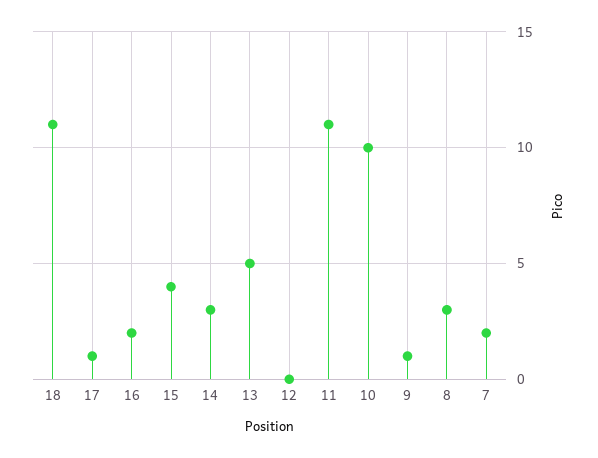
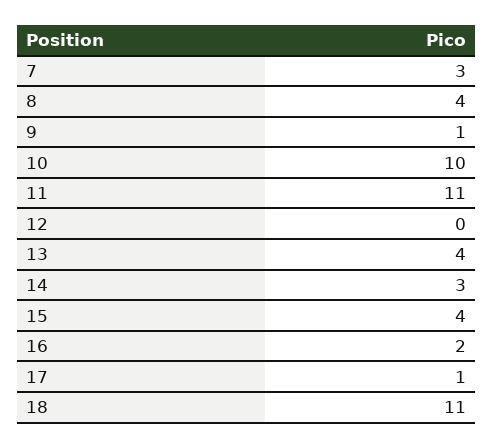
  {
    "18": 11,
    "17": 1,
    "16": 2,
    "15": 4,
    "14": 3,
-   "13": 5,
+   "13": 4,
    "12": 0,
    "11": 11,
    "10": 10,
    "9": 1,
-   "8": 3,
+   "8": 4,
-   "7": 2
+   "7": 3
  }

